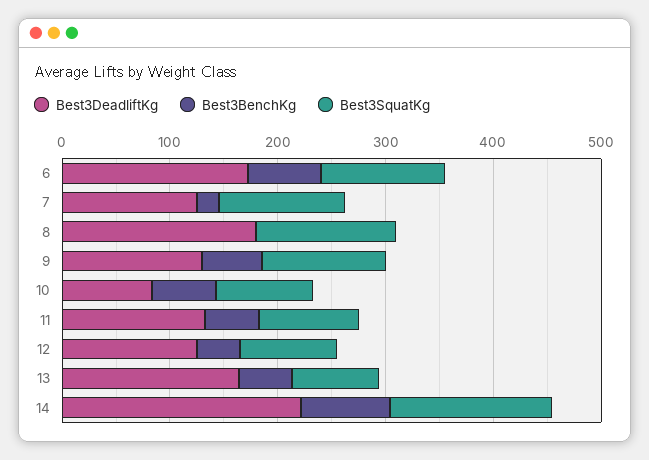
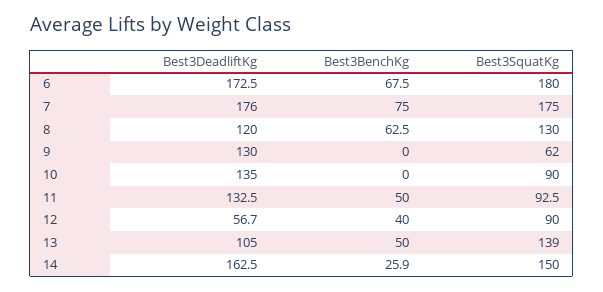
  {
    "Best3DeadliftKg": {
      "6": 172.5,
-     "7": 120,
+     "7": 176,
-     "8": 180,
+     "8": 120,
      "9": 130,
-     "10": 80,
+     "10": 135,
      "11": 132.5,
-     "12": 120,
+     "12": 56.7,
-     "13": 160,
+     "13": 105,
-     "14": 220
+     "14": 162.5
    },
    "Best3BenchKg": {
      "6": 67.5,
-     "7": 20,
+     "7": 75,
-     "8": 0,
+     "8": 62.5,
-     "9": 60,
+     "9": 0,
-     "10": 60,
+     "10": 0,
      "11": 50,
      "12": 40,
      "13": 50,
-     "14": 80
+     "14": 25.9
    },
    "Best3SquatKg": {
-     "6": 120,
+     "6": 180,
-     "7": 120,
+     "7": 175,
      "8": 130,
-     "9": 120,
+     "9": 62,
      "10": 90,
      "11": 92.5,
      "12": 90,
-     "13": 80,
+     "13": 139,
      "14": 150
    }
  }

